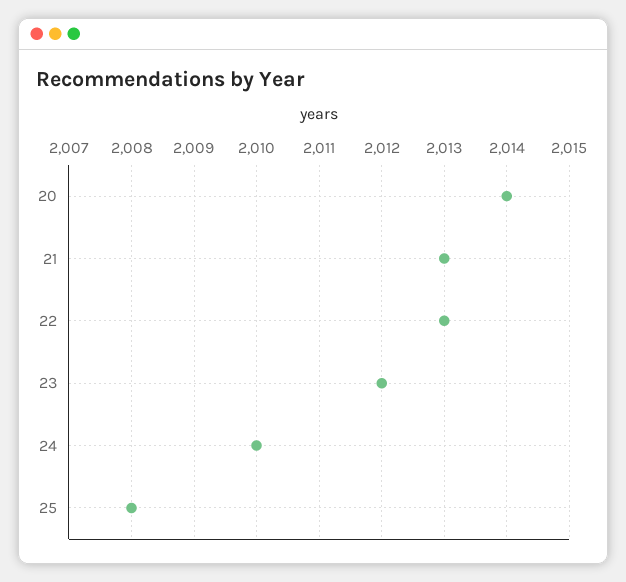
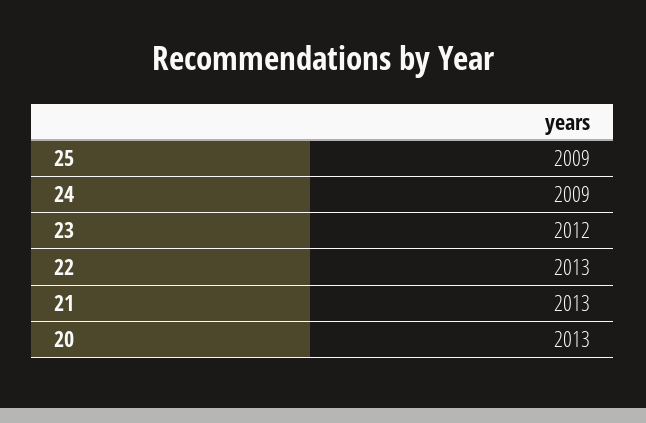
  {
-   "20": 2014,
+   "20": 2013,
    "21": 2013,
    "22": 2013,
    "23": 2012,
-   "24": 2010,
+   "24": 2009,
-   "25": 2008
+   "25": 2009
  }

